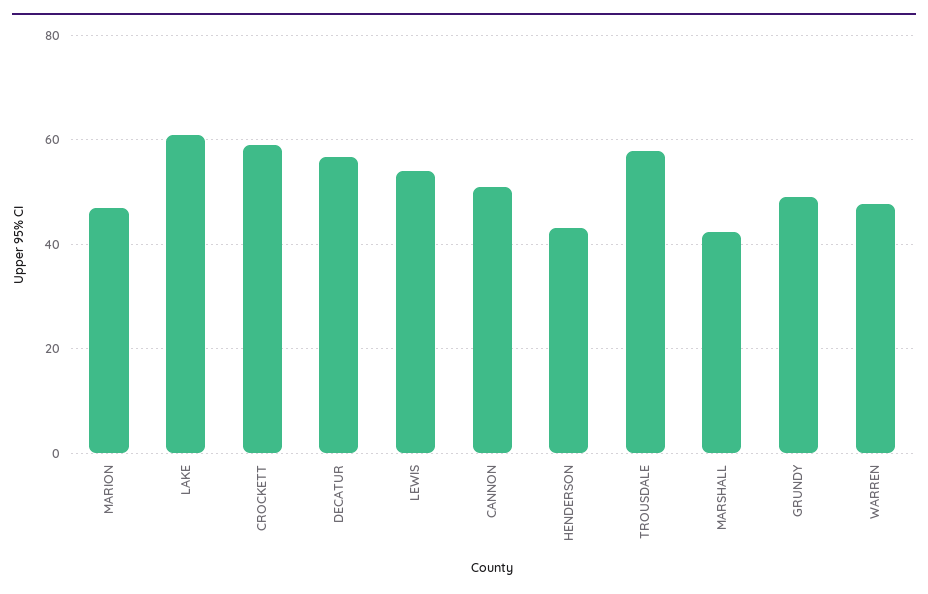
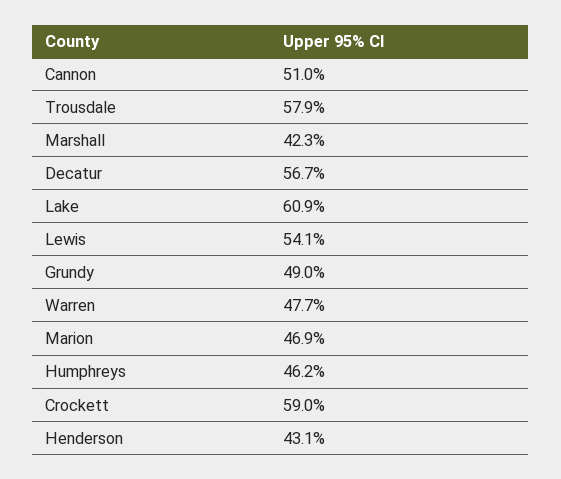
  {
    "MARION": 46.9,
    "LAKE": 60.9,
    "CROCKETT": 59,
    "DECATUR": 56.7,
    "LEWIS": 54.1,
    "CANNON": 51,
    "HENDERSON": 43.1,
    "TROUSDALE": 57.9,
    "MARSHALL": 42.3,
    "GRUNDY": 49,
-   "WARREN": 47.7
+   "WARREN": 47.7,
+   "Humphreys": 46.2
  }

